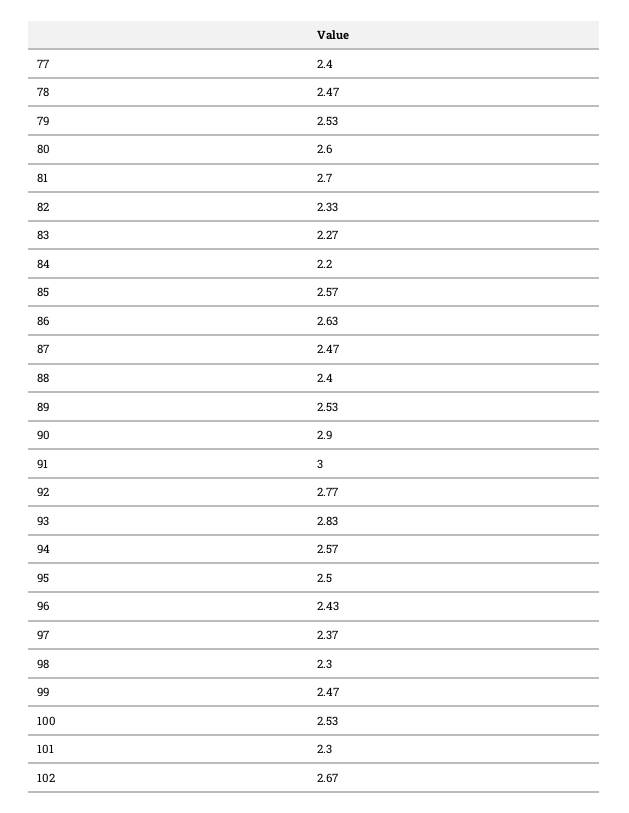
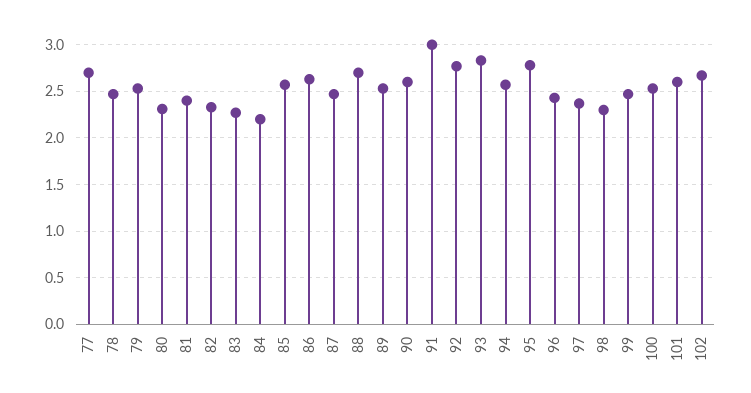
  {
-   "77": 2.4,
+   "77": 2.7,
    "78": 2.47,
    "79": 2.53,
-   "80": 2.6,
+   "80": 2.3,
-   "81": 2.7,
+   "81": 2.4,
    "82": 2.33,
    "83": 2.27,
    "84": 2.2,
    "85": 2.57,
    "86": 2.63,
    "87": 2.47,
-   "88": 2.4,
+   "88": 2.7,
    "89": 2.53,
-   "90": 2.9,
+   "90": 2.6,
    "91": 3,
    "92": 2.77,
    "93": 2.83,
    "94": 2.57,
-   "95": 2.5,
+   "95": 2.8,
    "96": 2.43,
    "97": 2.37,
    "98": 2.3,
    "99": 2.47,
    "100": 2.53,
-   "101": 2.3,
+   "101": 2.6,
    "102": 2.67
  }

